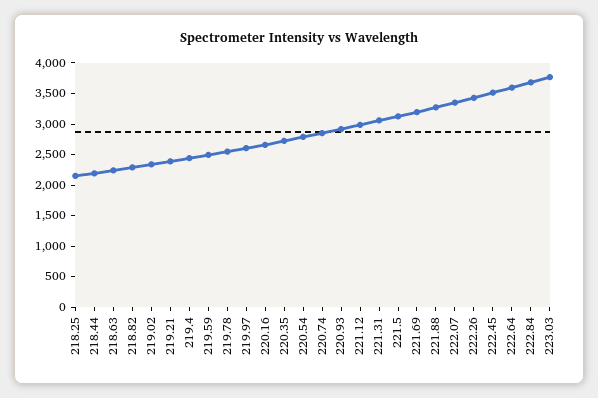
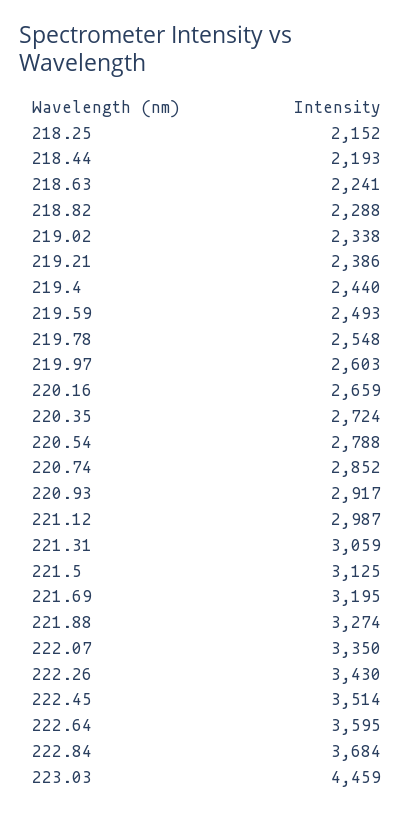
  {
    "218.25": 2152,
    "218.44": 2193,
    "218.63": 2241,
    "218.82": 2288,
    "219.02": 2338,
    "219.21": 2386,
    "219.4": 2440,
    "219.59": 2493,
    "219.78": 2548,
    "219.97": 2603,
    "220.16": 2659,
    "220.35": 2724,
    "220.54": 2788,
    "220.74": 2852,
    "220.93": 2917,
    "221.12": 2987,
    "221.31": 3059,
    "221.5": 3125,
    "221.69": 3195,
    "221.88": 3274,
    "222.07": 3350,
    "222.26": 3430,
    "222.45": 3514,
    "222.64": 3595,
    "222.84": 3684,
-   "223.03": 3750
+   "223.03": 4459
  }

